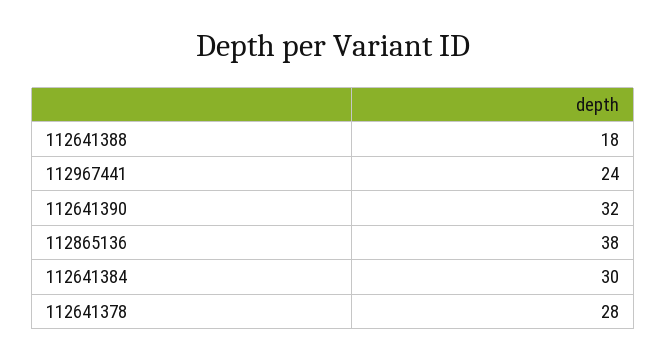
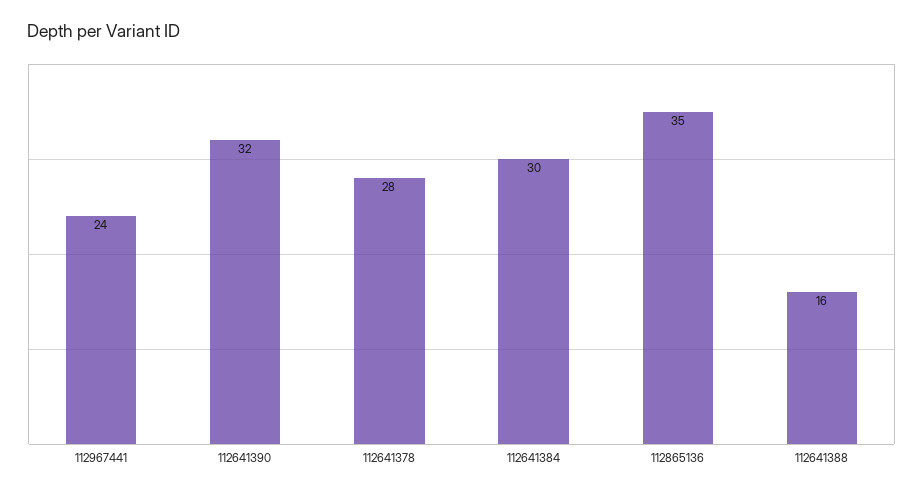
  {
-   "112641388": 18,
+   "112641388": 16,
    "112967441": 24,
    "112641390": 32,
-   "112865136": 38,
+   "112865136": 35,
    "112641384": 30,
    "112641378": 28
  }

